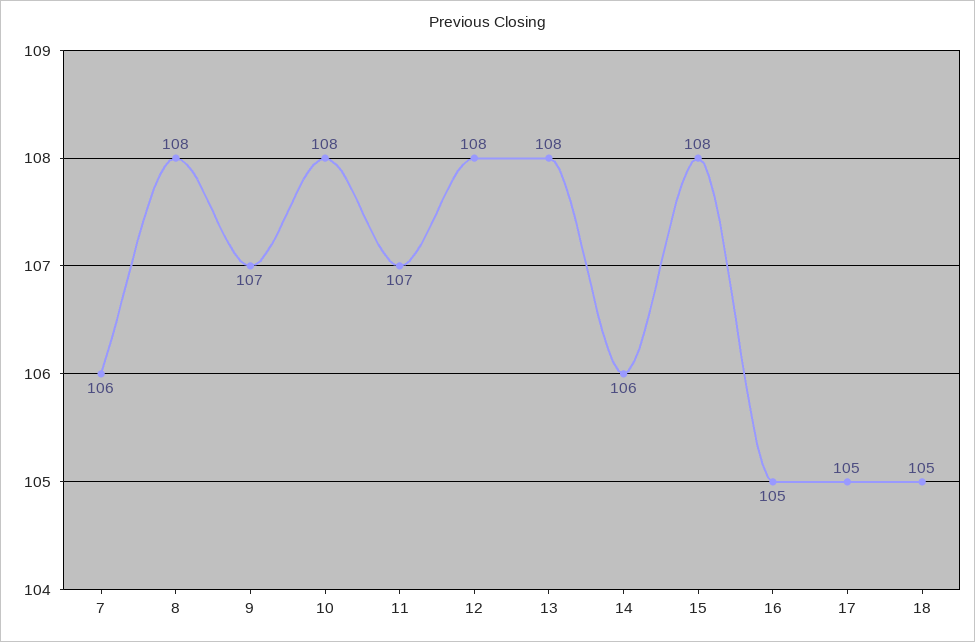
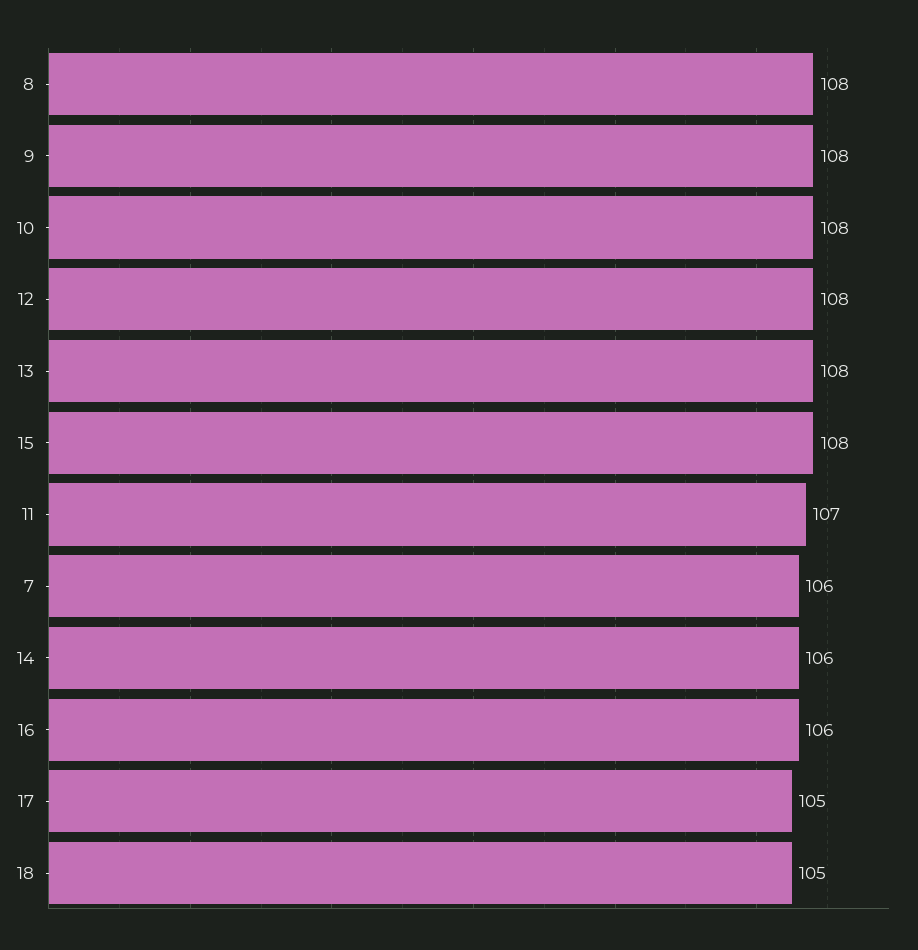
  {
    "7": 106,
    "8": 108,
-   "9": 107,
+   "9": 108,
    "10": 108,
    "11": 107,
    "12": 108,
    "13": 108,
    "14": 106,
    "15": 108,
-   "16": 105,
+   "16": 106,
    "17": 105,
    "18": 105
  }

